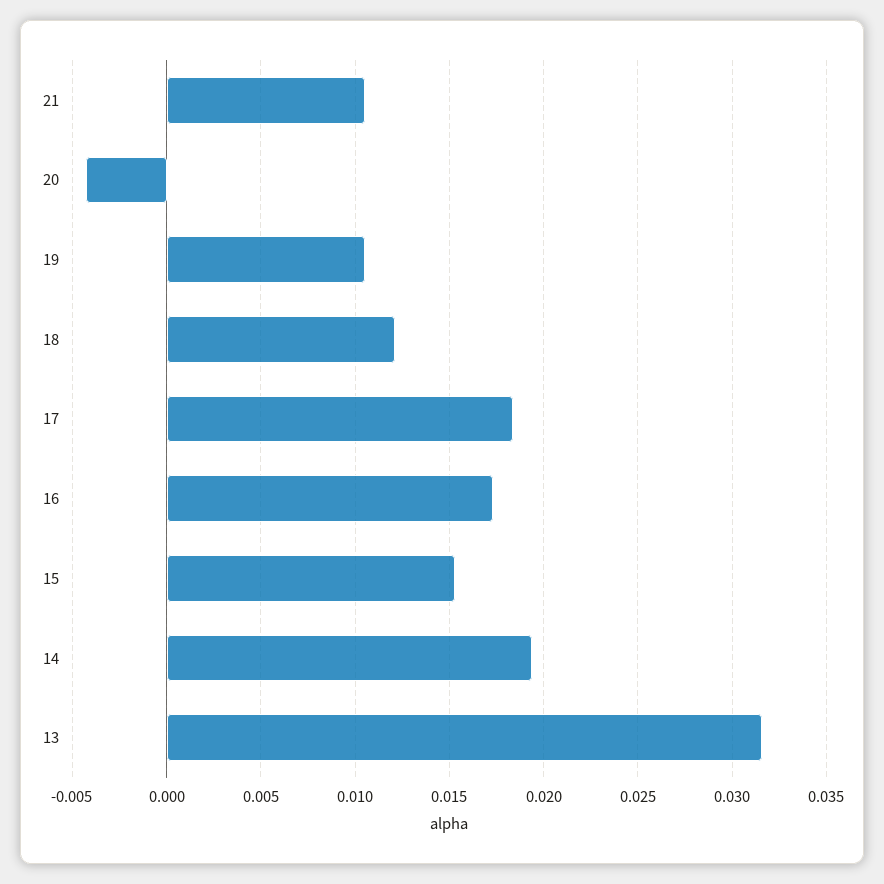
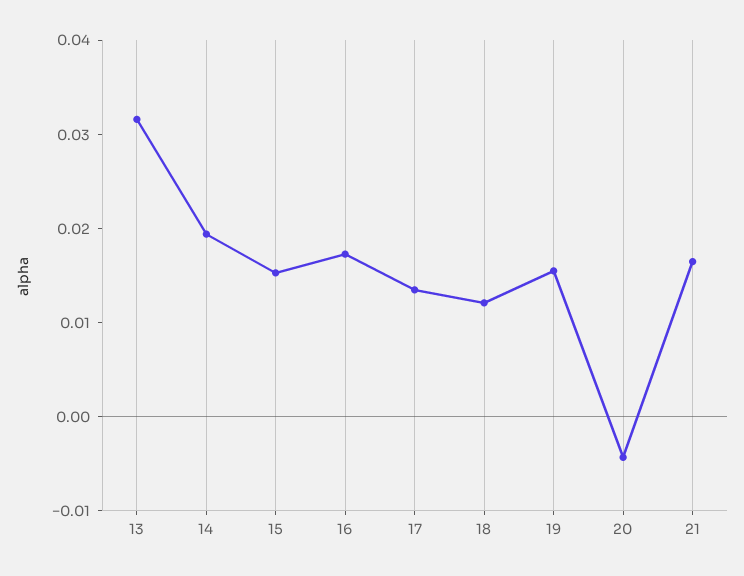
  {
-   "21": 0.0105,
+   "21": 0.016,
    "20": -0.0045,
-   "19": 0.0105,
+   "19": 0.016,
    "18": 0.012,
-   "17": 0.0185,
+   "17": 0.014,
    "16": 0.0175,
    "15": 0.0155,
    "14": 0.0195,
    "13": 0.0315
  }

